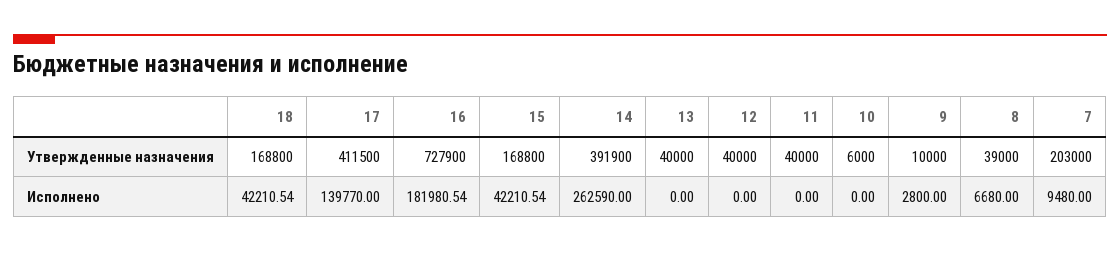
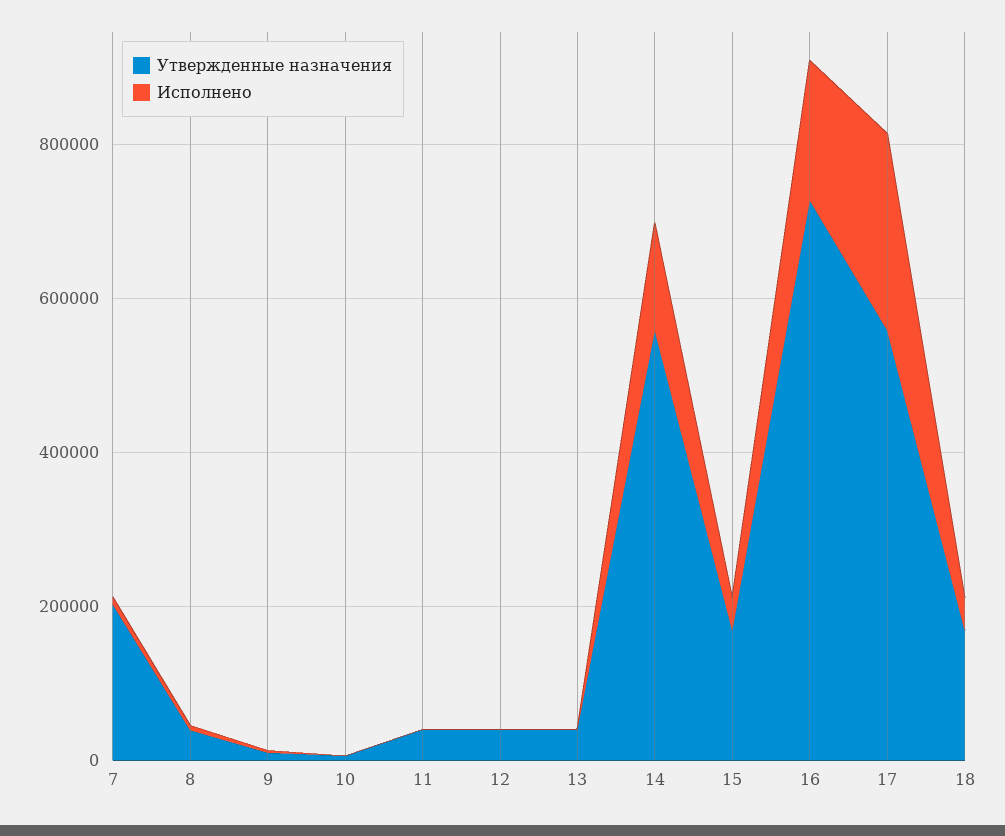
  {
    "Утвержденные назначения": {
      "18": 168800,
-     "17": 411500,
+     "17": 550000,
      "16": 727900,
      "15": 168800,
-     "14": 391900,
+     "14": 550000,
      "13": 40000,
      "12": 40000,
      "11": 40000,
      "10": 6000,
      "9": 10000,
      "8": 39000,
      "7": 203000
    },
    "Исполнено": {
      "18": 42210.54,
-     "17": 139770,
+     "17": 250000,
      "16": 181980.54,
      "15": 42210.54,
-     "14": 262590,
+     "14": 150000,
      "13": 0,
      "12": 0,
      "11": 0,
      "10": 0,
      "9": 2800,
      "8": 6680,
      "7": 9480
    }
  }

